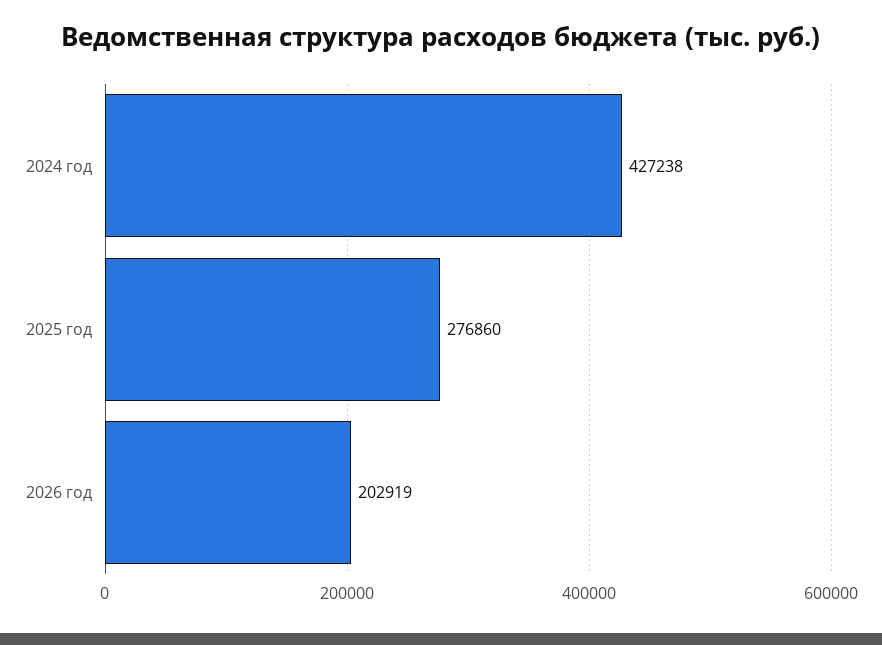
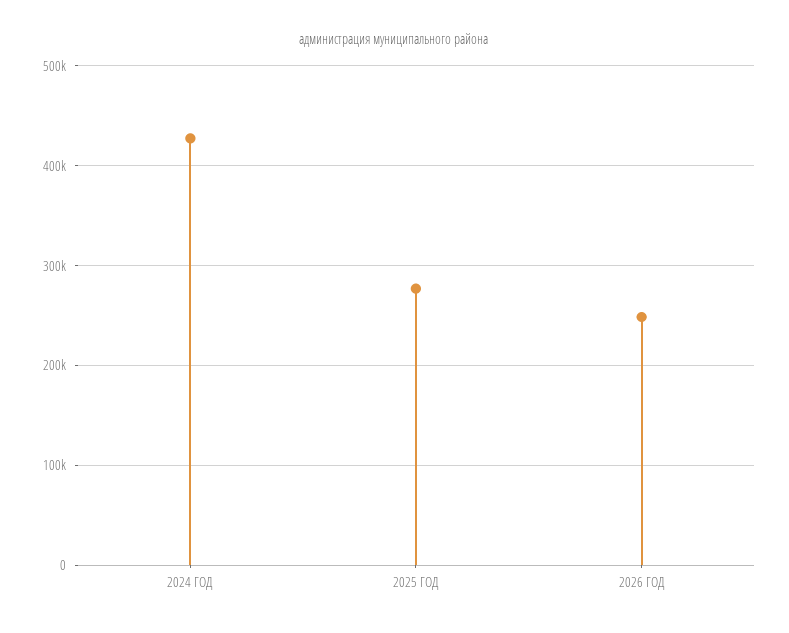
  {
    "2024 год": 427238,
    "2025 год": 276860,
-   "2026 год": 202919
+   "2026 год": 250000
  }

